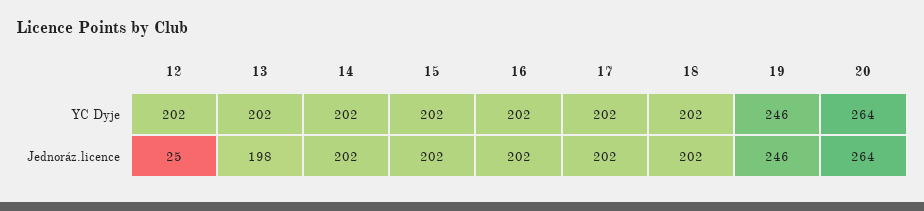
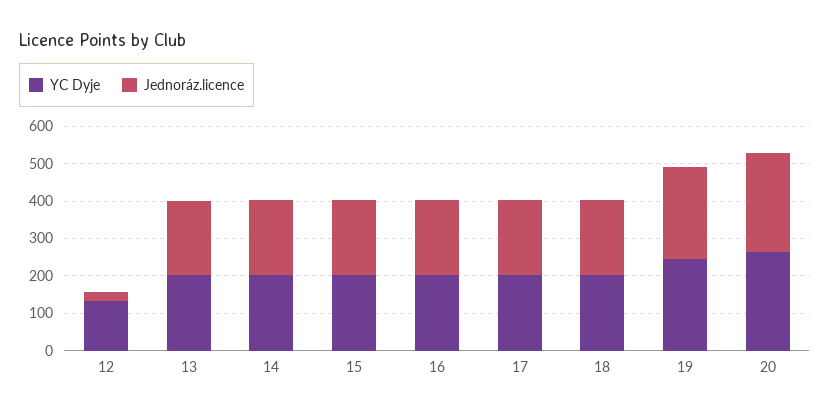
  {
    "YC Dyje": {
-     "12": 202,
+     "12": 125,
      "13": 202,
      "14": 202,
      "15": 202,
      "16": 202,
      "17": 202,
      "18": 202,
      "19": 246,
      "20": 264
    },
    "Jednoráz.licence": {
      "12": 25,
      "13": 198,
      "14": 202,
      "15": 202,
      "16": 202,
      "17": 202,
      "18": 202,
      "19": 246,
      "20": 264
    }
  }

